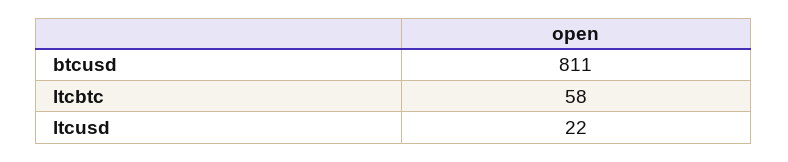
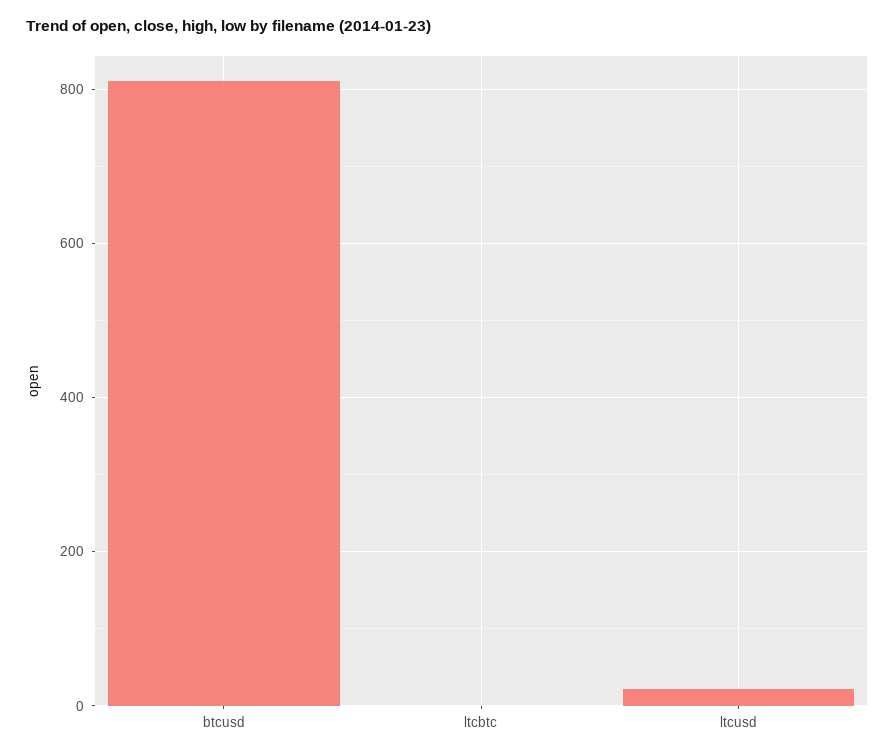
  {
    "btcusd": 811,
-   "ltcbtc": 58,
+   "ltcbtc": 0,
    "ltcusd": 22
  }

